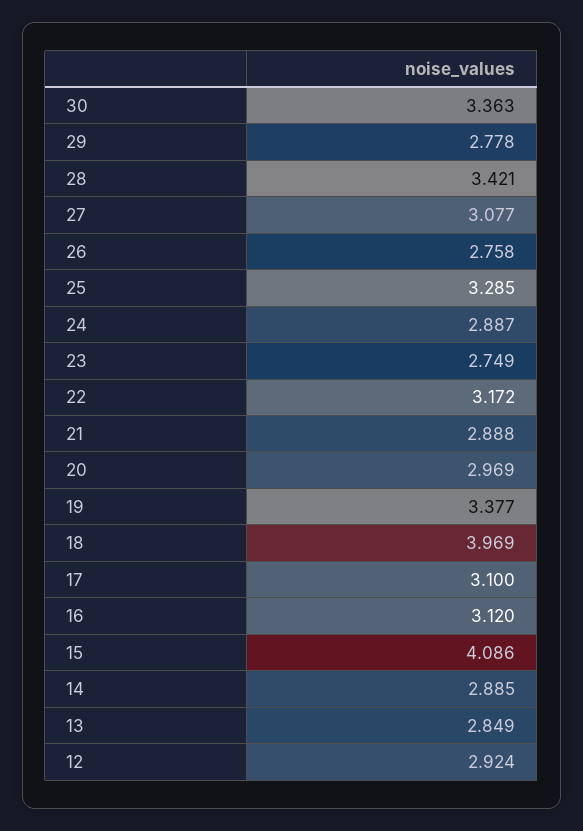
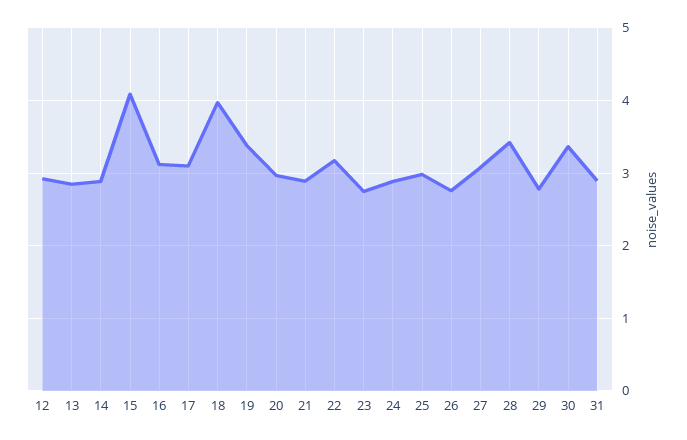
  {
    "30": 3.363,
    "29": 2.778,
    "28": 3.421,
    "27": 3.077,
    "26": 2.758,
-   "25": 3.285,
+   "25": 3,
    "24": 2.887,
    "23": 2.749,
    "22": 3.172,
    "21": 2.888,
    "20": 2.969,
    "19": 3.377,
    "18": 3.969,
    "17": 3.1,
    "16": 3.12,
    "15": 4.086,
    "14": 2.885,
    "13": 2.849,
-   "12": 2.924
+   "12": 2.924,
+   "31": 2.9
  }

